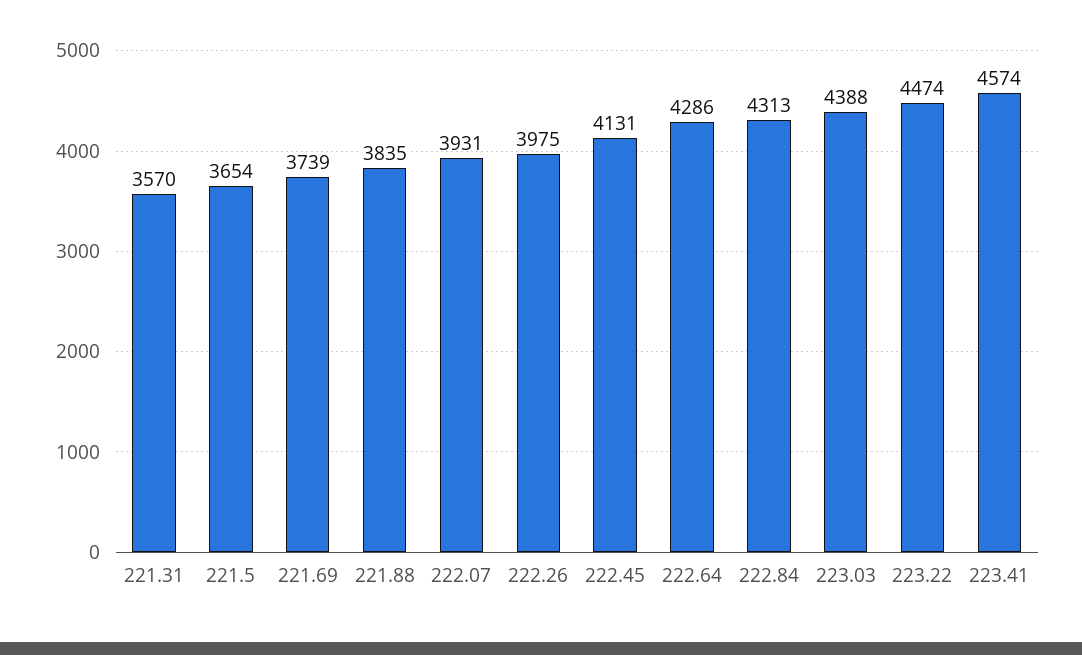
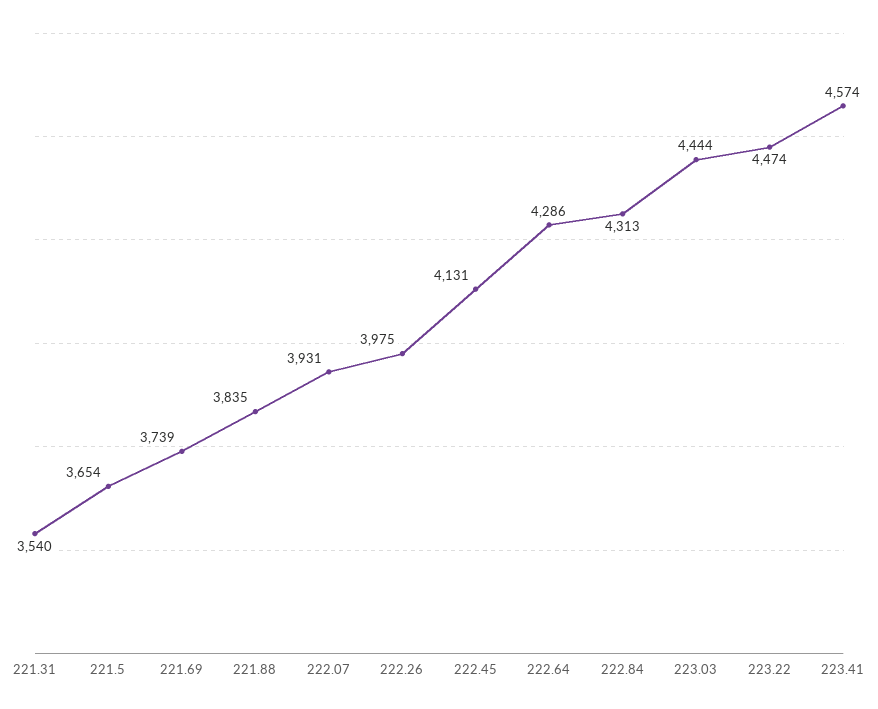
  {
-   "221.31": 3570,
+   "221.31": 3540,
    "221.5": 3654,
    "221.69": 3739,
    "221.88": 3835,
    "222.07": 3931,
    "222.26": 3975,
    "222.45": 4131,
    "222.64": 4286,
    "222.84": 4313,
-   "223.03": 4388,
+   "223.03": 4444,
    "223.22": 4474,
    "223.41": 4574
  }

